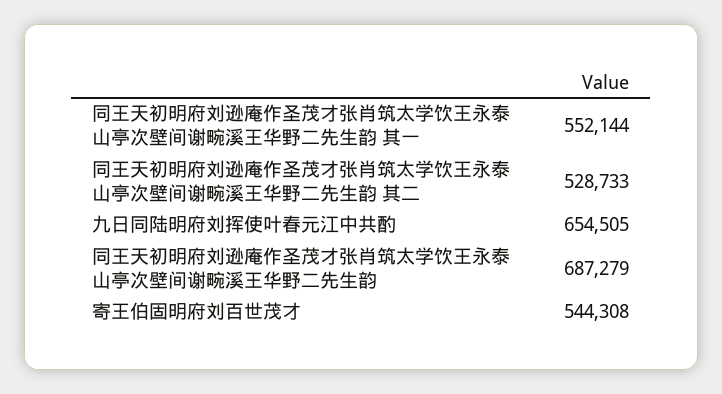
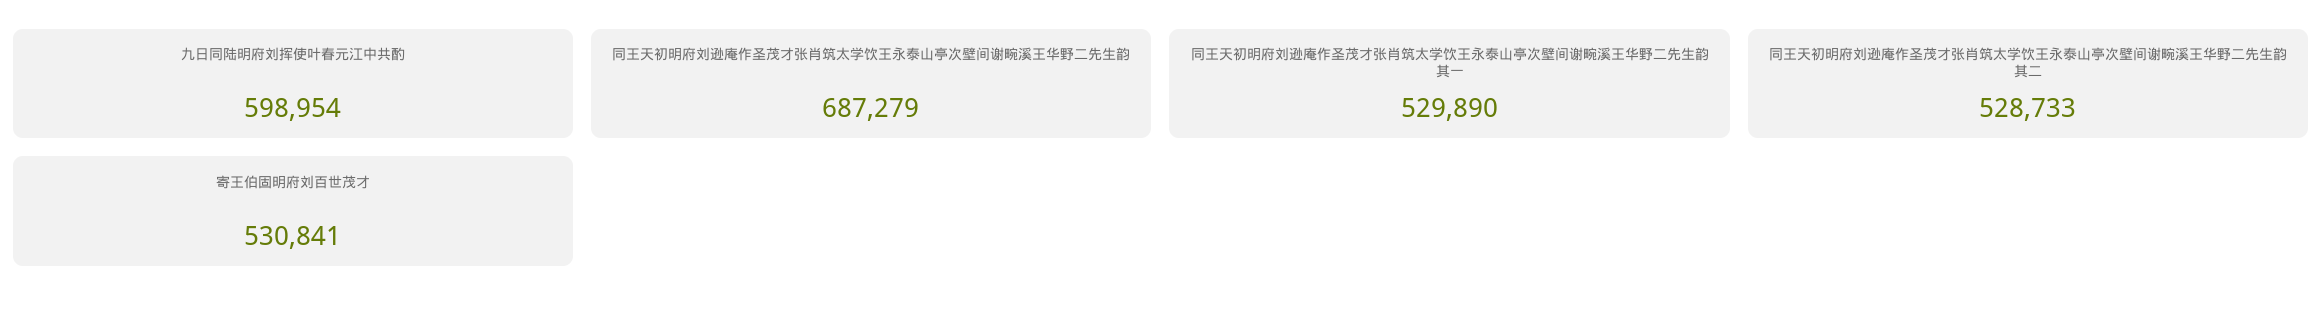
  {
-   "同王天初明府刘逊庵作圣茂才张肖筑太学饮王永泰山亭次壁间谢畹溪王华野二先生韵 其一": 552144,
+   "同王天初明府刘逊庵作圣茂才张肖筑太学饮王永泰山亭次壁间谢畹溪王华野二先生韵 其一": 529890,
    "同王天初明府刘逊庵作圣茂才张肖筑太学饮王永泰山亭次壁间谢畹溪王华野二先生韵 其二": 528733,
-   "九日同陆明府刘挥使叶春元江中共酌": 654505,
+   "九日同陆明府刘挥使叶春元江中共酌": 598954,
    "同王天初明府刘逊庵作圣茂才张肖筑太学饮王永泰山亭次壁间谢畹溪王华野二先生韵": 687279,
-   "寄王伯固明府刘百世茂才": 544308
+   "寄王伯固明府刘百世茂才": 530841
  }

